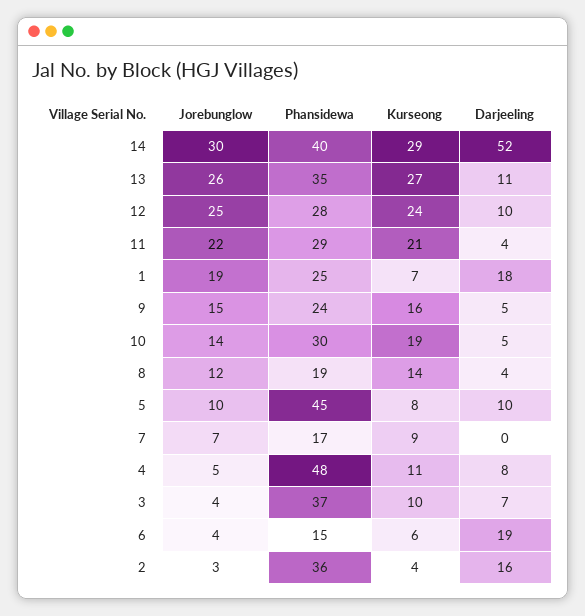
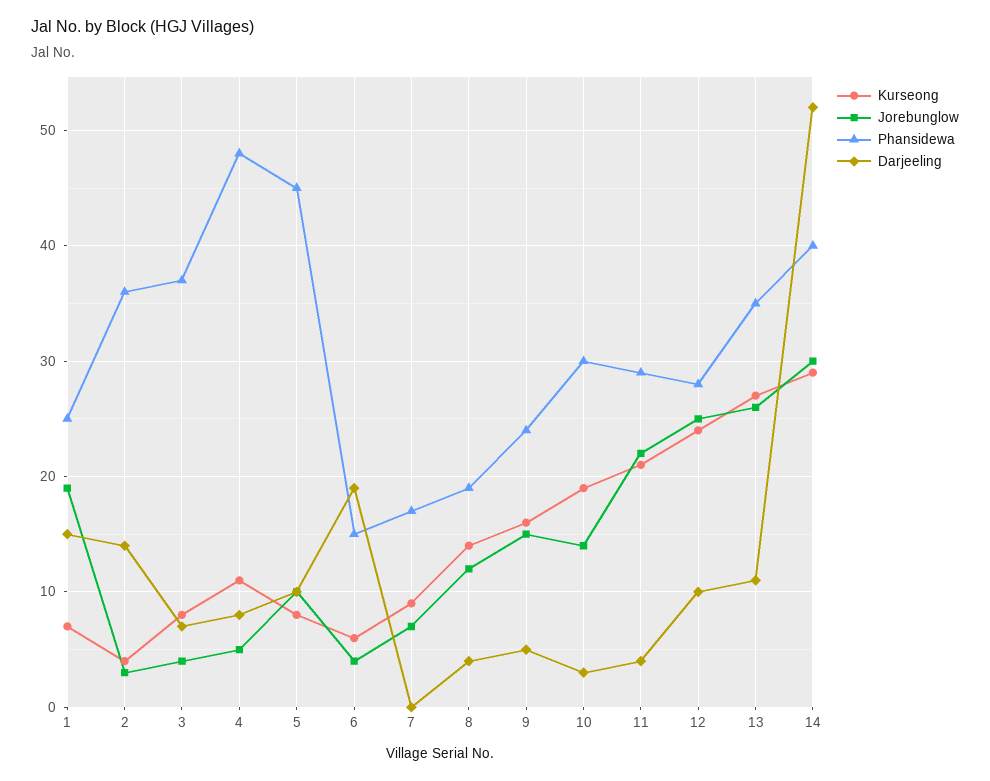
  {
    "Jorebunglow": {
      "14": 30,
      "13": 26,
      "12": 25,
      "11": 22,
      "1": 19,
      "9": 15,
      "10": 14,
      "8": 12,
      "5": 10,
      "7": 7,
      "4": 5,
      "3": 4,
      "6": 4,
      "2": 3
    },
    "Phansidewa": {
      "14": 40,
      "13": 35,
      "12": 28,
      "11": 29,
      "1": 25,
      "9": 24,
      "10": 30,
      "8": 19,
      "5": 45,
      "7": 17,
      "4": 48,
      "3": 37,
      "6": 15,
      "2": 36
    },
    "Kurseong": {
      "14": 29,
      "13": 27,
      "12": 24,
      "11": 21,
      "1": 7,
      "9": 16,
      "10": 19,
      "8": 14,
      "5": 8,
      "7": 9,
      "4": 11,
-     "3": 10,
+     "3": 8,
      "6": 6,
      "2": 4
    },
    "Darjeeling": {
      "14": 52,
      "13": 11,
      "12": 10,
      "11": 4,
-     "1": 18,
+     "1": 15,
      "9": 5,
-     "10": 5,
+     "10": 3,
      "8": 4,
      "5": 10,
      "7": 0,
      "4": 8,
      "3": 7,
      "6": 19,
-     "2": 16
+     "2": 14
    }
  }

